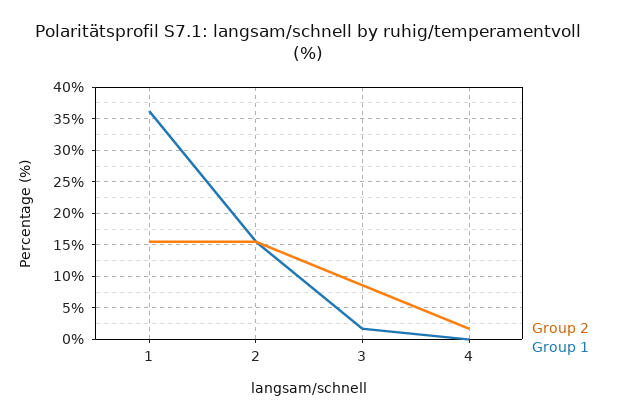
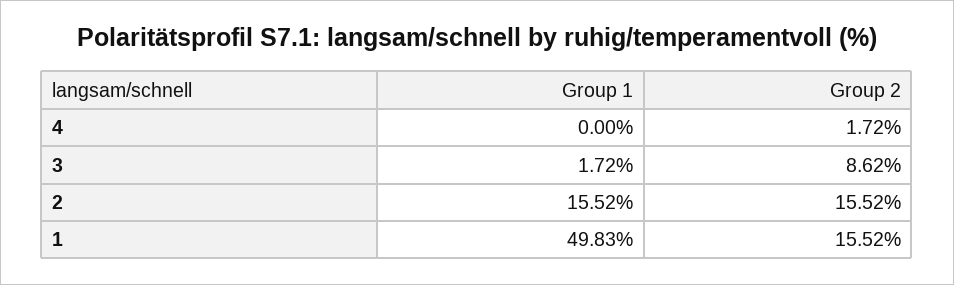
  {
    "Group 2": {
      "1": 15.52,
      "2": 15.52,
      "3": 8.62,
      "4": 1.72
    },
    "Group 1": {
-     "1": 36,
+     "1": 49.83,
      "2": 15.52,
      "3": 1.72,
      "4": 0
    }
  }

